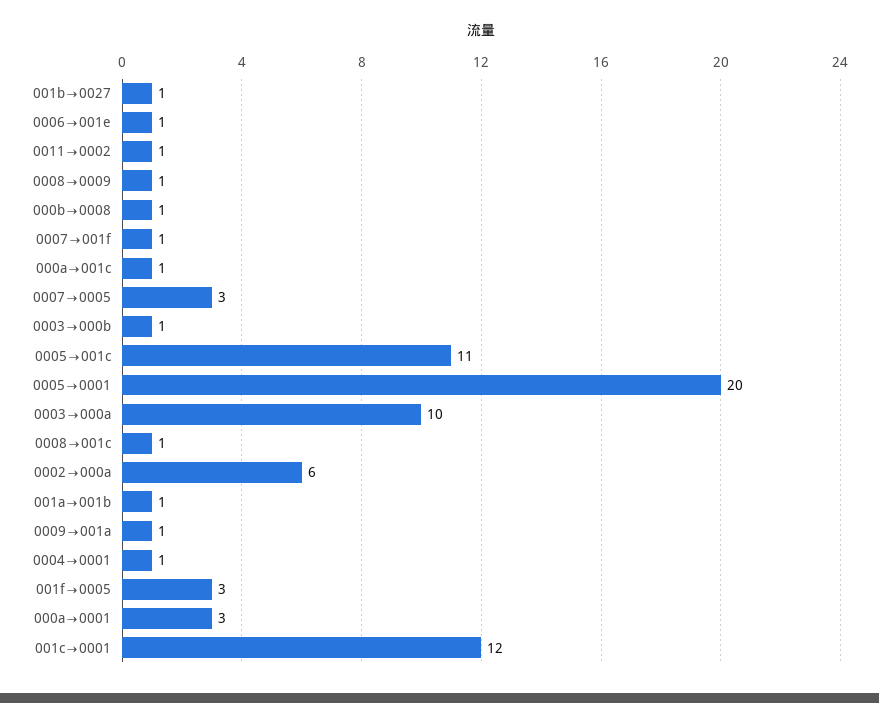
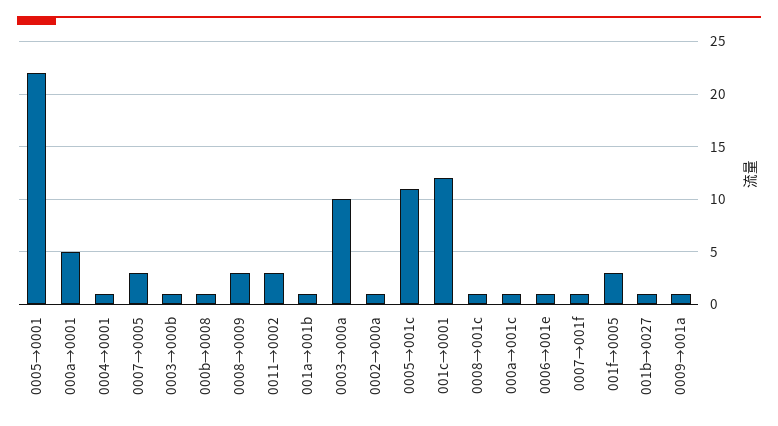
  {
    "001b→0027": 1,
    "0006→001e": 1,
-   "0011→0002": 1,
+   "0011→0002": 3,
-   "0008→0009": 1,
+   "0008→0009": 3,
    "000b→0008": 1,
    "0007→001f": 1,
    "000a→001c": 1,
    "0007→0005": 3,
    "0003→000b": 1,
    "0005→001c": 11,
-   "0005→0001": 20,
+   "0005→0001": 22,
    "0003→000a": 10,
    "0008→001c": 1,
-   "0002→000a": 6,
+   "0002→000a": 1,
    "001a→001b": 1,
    "0009→001a": 1,
    "0004→0001": 1,
    "001f→0005": 3,
-   "000a→0001": 3,
+   "000a→0001": 5,
    "001c→0001": 12
  }

